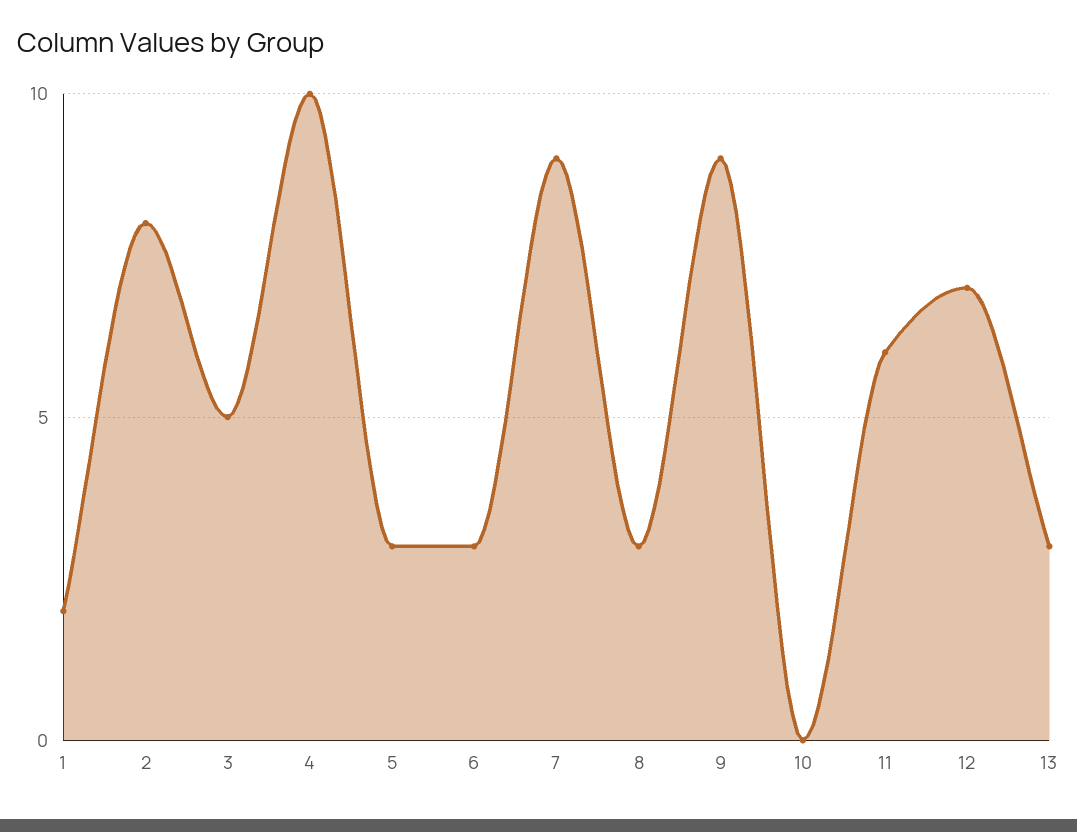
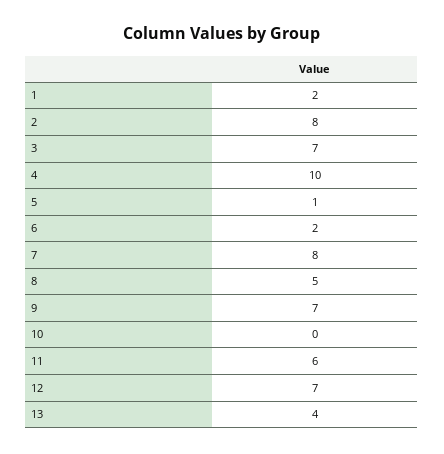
  {
    "1": 2,
    "2": 8,
-   "3": 5,
+   "3": 7,
    "4": 10,
-   "5": 3,
+   "5": 1,
-   "6": 3,
+   "6": 2,
-   "7": 9,
+   "7": 8,
-   "8": 3,
+   "8": 5,
-   "9": 9,
+   "9": 7,
    "10": 0,
    "11": 6,
    "12": 7,
-   "13": 3
+   "13": 4
  }

